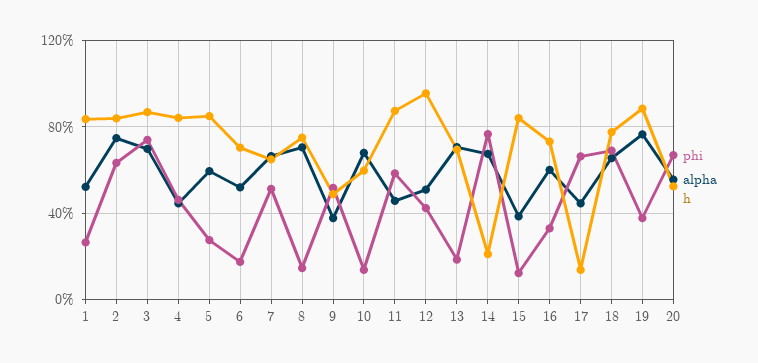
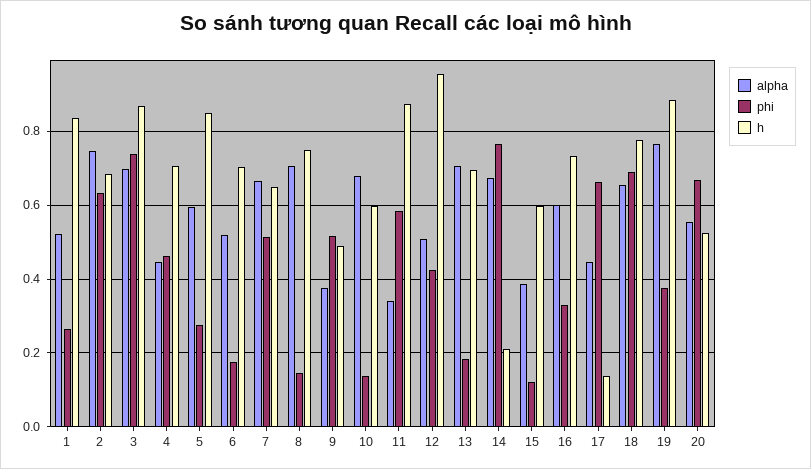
  {
    "phi": {
      "1": 0.26,
      "2": 0.64,
      "3": 0.74,
      "4": 0.46,
      "5": 0.28,
      "6": 0.18,
      "7": 0.52,
      "8": 0.14,
      "9": 0.52,
      "10": 0.14,
      "11": 0.58,
      "12": 0.42,
      "13": 0.18,
      "14": 0.76,
      "15": 0.12,
      "16": 0.32,
      "17": 0.66,
      "18": 0.68,
      "19": 0.38,
      "20": 0.66
    },
    "alpha": {
      "1": 0.52,
      "2": 0.74,
      "3": 0.7,
      "4": 0.44,
      "5": 0.6,
      "6": 0.52,
      "7": 0.66,
      "8": 0.7,
      "9": 0.38,
      "10": 0.68,
-     "11": 0.45,
+     "11": 0.34,
      "12": 0.5,
      "13": 0.7,
      "14": 0.68,
      "15": 0.38,
      "16": 0.6,
      "17": 0.44,
      "18": 0.66,
      "19": 0.76,
      "20": 0.56
    },
    "h": {
      "1": 0.84,
-     "2": 0.85,
+     "2": 0.68,
      "3": 0.86,
-     "4": 0.85,
+     "4": 0.7,
      "5": 0.84,
      "6": 0.7,
      "7": 0.64,
      "8": 0.74,
      "9": 0.48,
      "10": 0.6,
      "11": 0.88,
      "12": 0.96,
      "13": 0.7,
      "14": 0.22,
-     "15": 0.85,
+     "15": 0.6,
      "16": 0.74,
      "17": 0.14,
      "18": 0.78,
      "19": 0.88,
      "20": 0.52
    }
  }

